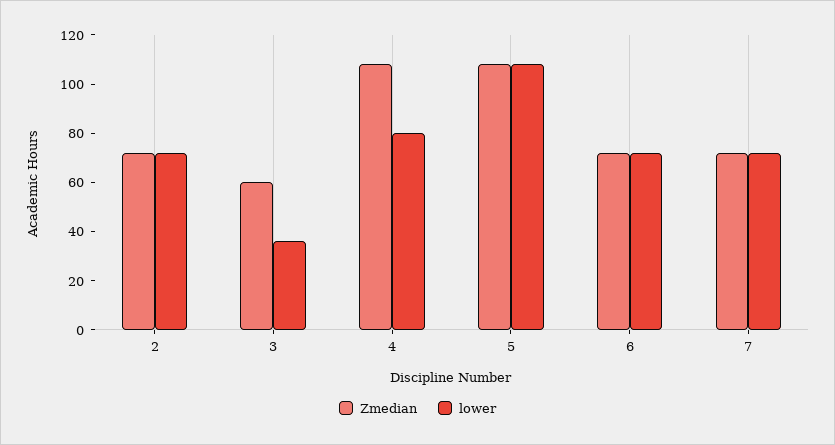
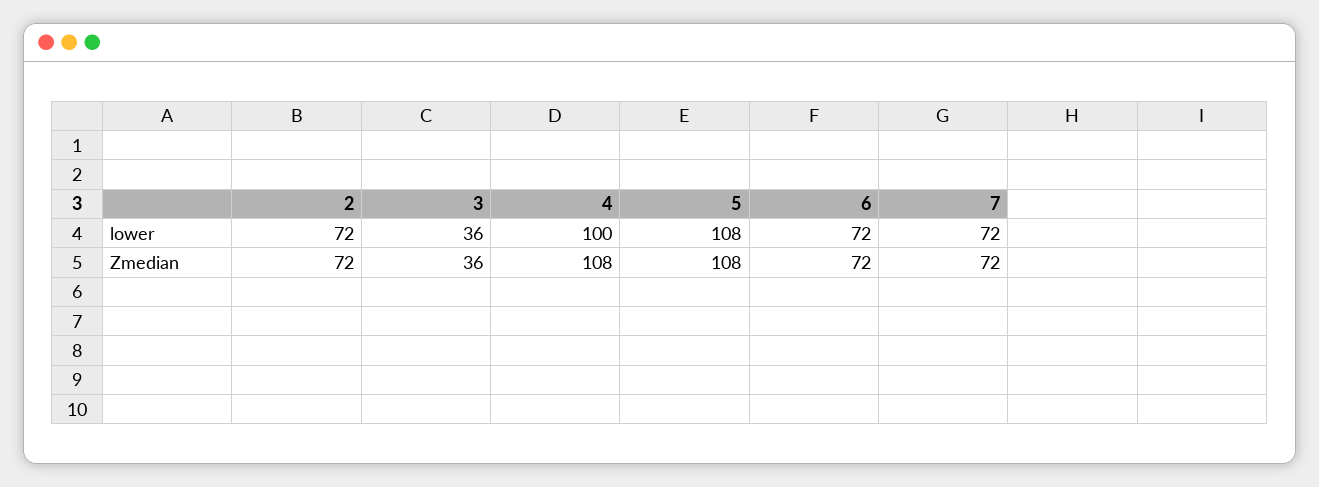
  {
    "Zmedian": {
      "2": 72,
-     "3": 60,
+     "3": 36,
      "4": 108,
      "5": 108,
      "6": 72,
      "7": 72
    },
    "lower": {
      "2": 72,
      "3": 36,
-     "4": 80,
+     "4": 100,
      "5": 108,
      "6": 72,
      "7": 72
    }
  }

